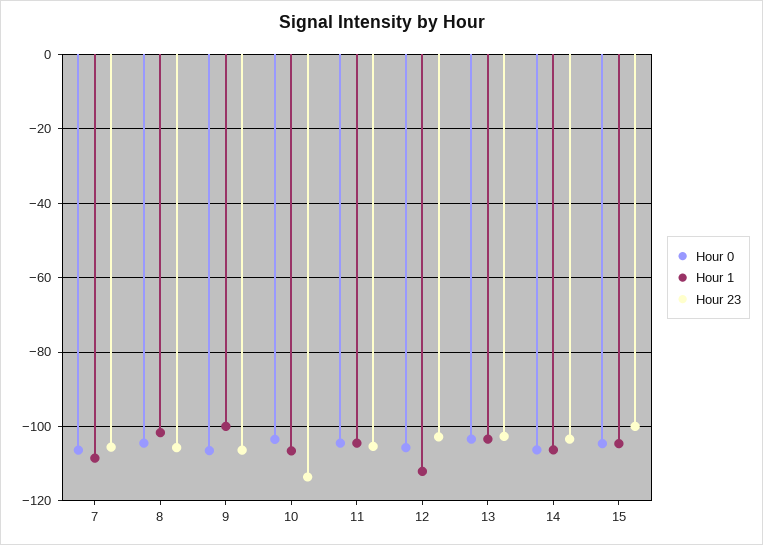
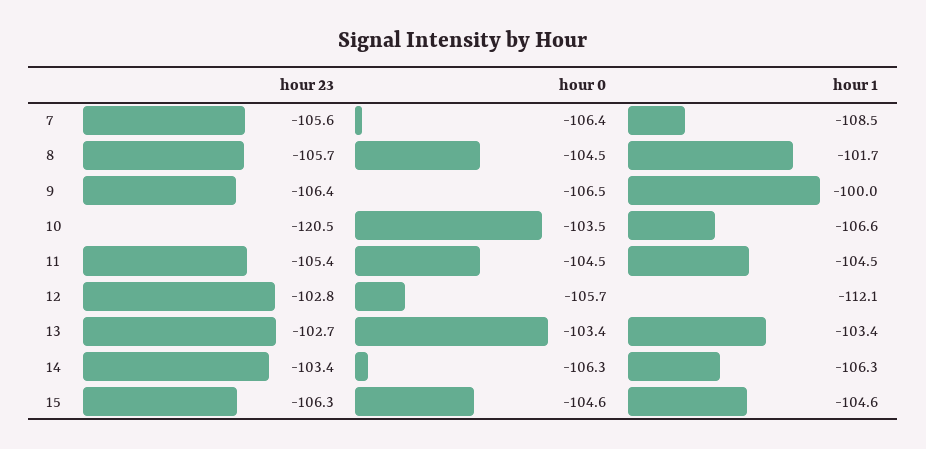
  {
    "Hour 0": {
      "7": -106.4,
      "8": -104.5,
      "9": -106.5,
      "10": -103.5,
      "11": -104.5,
      "12": -105.7,
      "13": -103.4,
      "14": -106.3,
      "15": -104.6
    },
    "Hour 1": {
      "7": -108.5,
      "8": -101.7,
      "9": -100,
      "10": -106.6,
      "11": -104.5,
      "12": -112.1,
      "13": -103.4,
      "14": -106.3,
      "15": -104.6
    },
    "Hour 23": {
      "7": -105.6,
      "8": -105.7,
      "9": -106.4,
-     "10": -114,
+     "10": -120.5,
      "11": -105.4,
      "12": -102.8,
      "13": -102.7,
      "14": -103.4,
-     "15": -100
+     "15": -106.3
    }
  }

